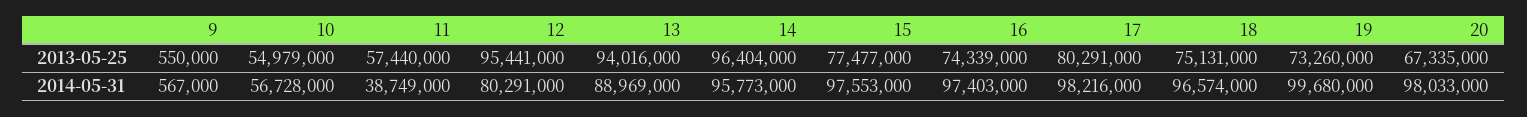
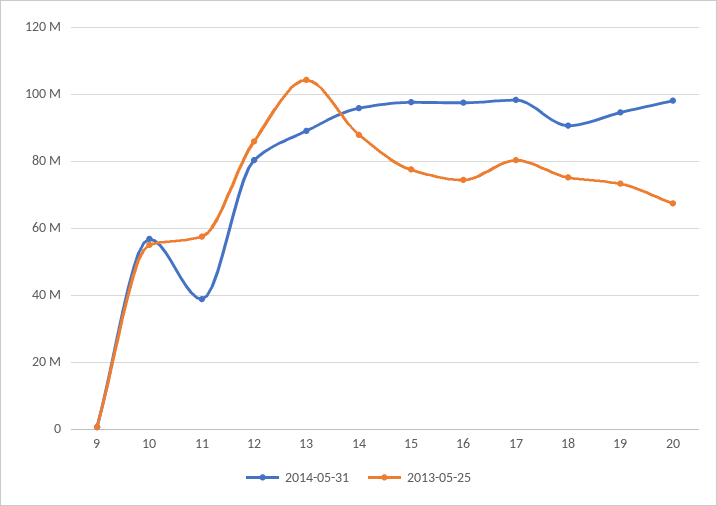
  {
    "2013-05-25": {
      "9": 550000,
      "10": 54979000,
      "11": 57440000,
-     "12": 95441000,
+     "12": 86000000,
-     "13": 94016000,
+     "13": 104000000,
-     "14": 96404000,
+     "14": 88000000,
      "15": 77477000,
      "16": 74339000,
      "17": 80291000,
      "18": 75131000,
      "19": 73260000,
      "20": 67335000
    },
    "2014-05-31": {
      "9": 567000,
      "10": 56728000,
      "11": 38749000,
      "12": 80291000,
      "13": 88969000,
      "14": 95773000,
      "15": 97553000,
      "16": 97403000,
      "17": 98216000,
-     "18": 96574000,
+     "18": 90000000,
-     "19": 99680000,
+     "19": 94000000,
      "20": 98033000
    }
  }

